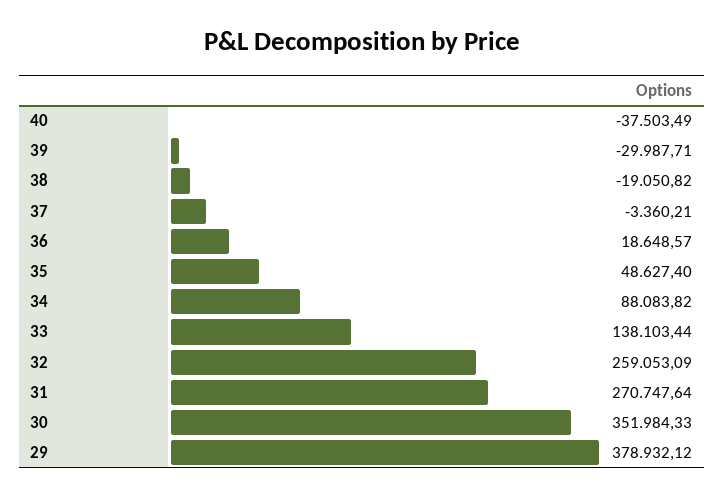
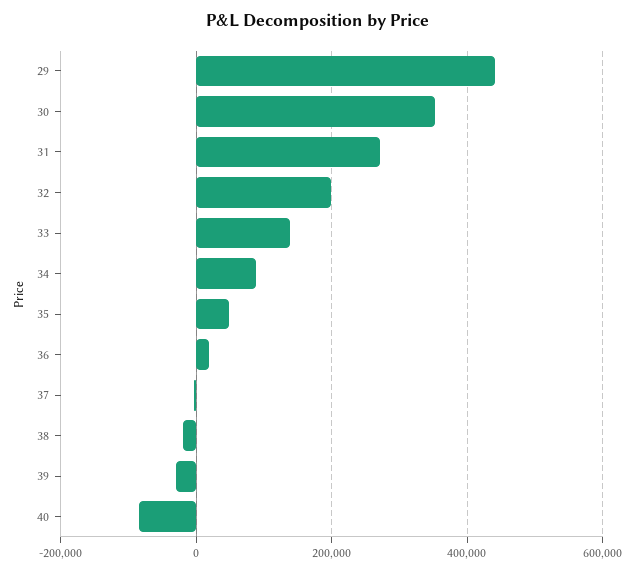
  {
-   "40": -37503.49,
+   "40": -80000,
    "39": -29987.71,
    "38": -19050.82,
    "37": -3360.21,
    "36": 18648.57,
    "35": 48627.4,
    "34": 88083.82,
    "33": 138103.44,
-   "32": 259053.09,
+   "32": 200000,
    "31": 270747.64,
    "30": 351984.33,
-   "29": 378932.12
+   "29": 440000
  }

